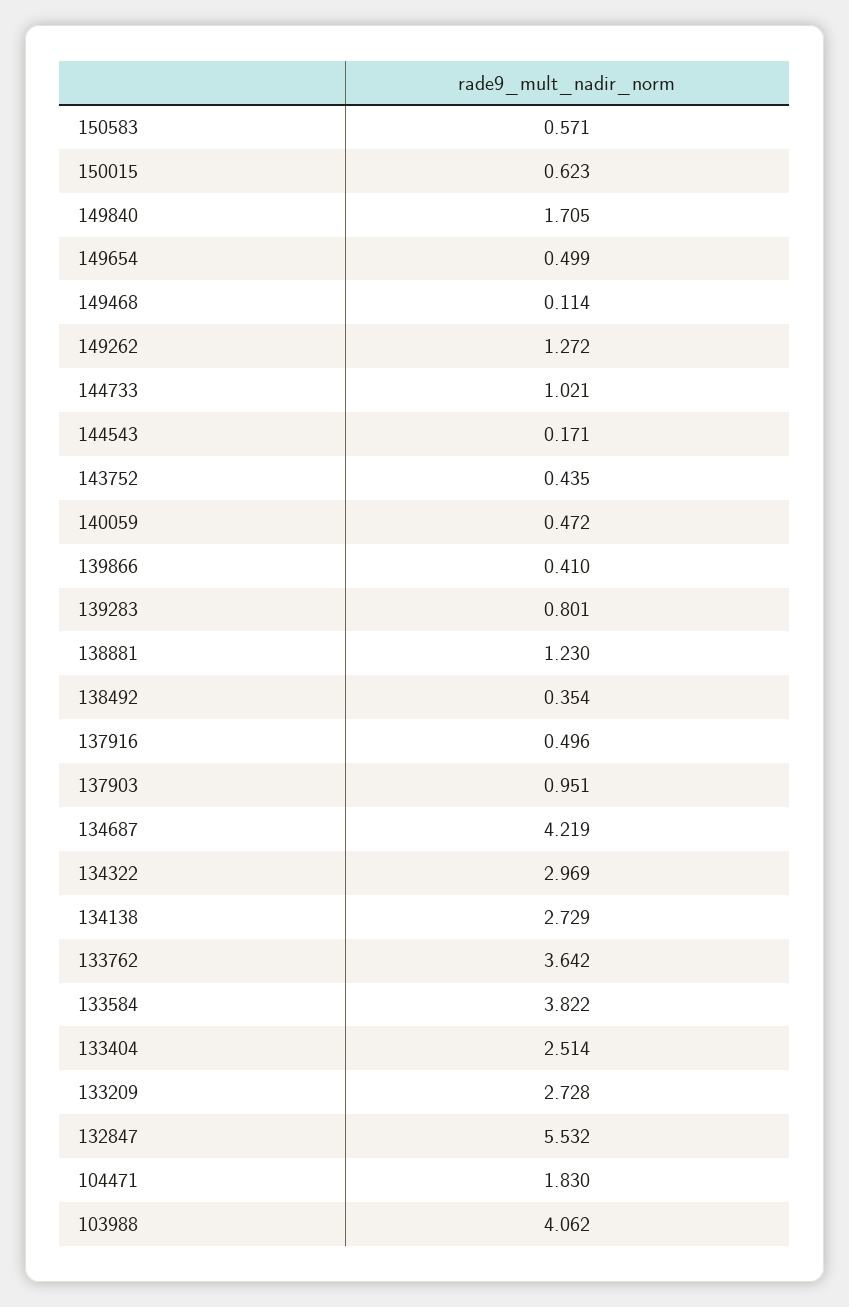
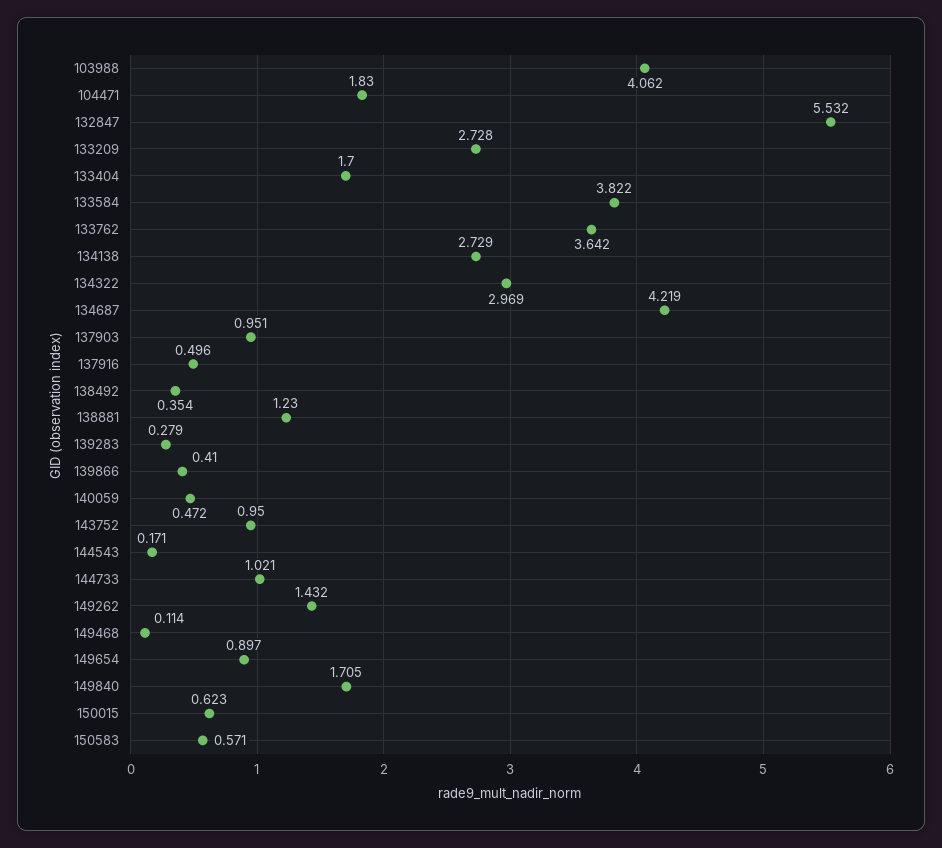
  {
    "150583": 0.571,
    "150015": 0.623,
    "149840": 1.705,
-   "149654": 0.499,
+   "149654": 0.897,
    "149468": 0.114,
-   "149262": 1.272,
+   "149262": 1.432,
    "144733": 1.021,
    "144543": 0.171,
-   "143752": 0.435,
+   "143752": 0.95,
    "140059": 0.472,
    "139866": 0.41,
-   "139283": 0.801,
+   "139283": 0.279,
    "138881": 1.23,
    "138492": 0.354,
    "137916": 0.496,
    "137903": 0.951,
    "134687": 4.219,
    "134322": 2.969,
    "134138": 2.729,
    "133762": 3.642,
    "133584": 3.822,
-   "133404": 2.514,
+   "133404": 1.7,
    "133209": 2.728,
    "132847": 5.532,
    "104471": 1.83,
    "103988": 4.062
  }

